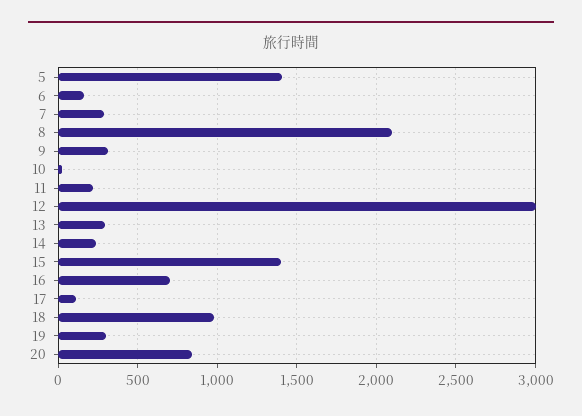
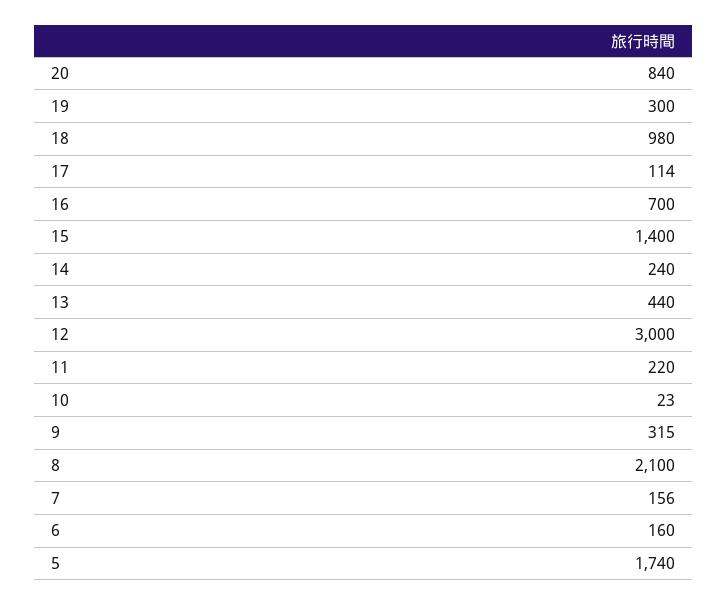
  {
-   "5": 1400,
+   "5": 1740,
    "6": 160,
-   "7": 300,
+   "7": 156,
    "8": 2100,
    "9": 315,
    "10": 23,
    "11": 220,
    "12": 3000,
-   "13": 300,
+   "13": 440,
    "14": 240,
    "15": 1400,
    "16": 700,
    "17": 114,
    "18": 980,
    "19": 300,
    "20": 840
  }

